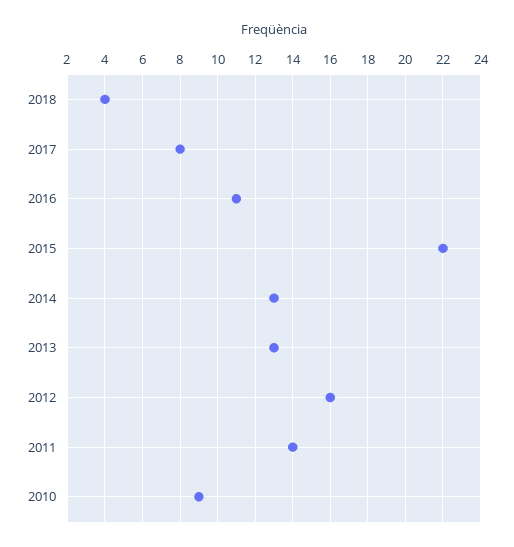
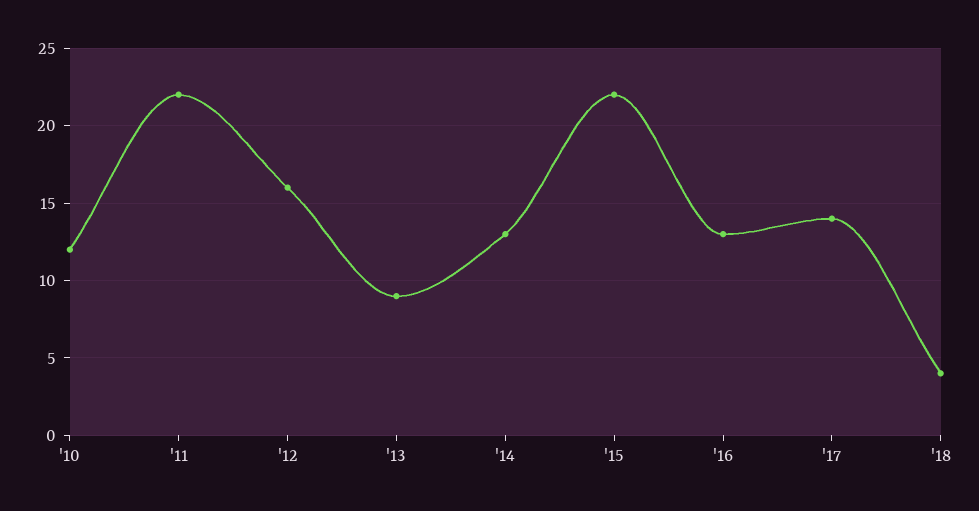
  {
    "2018": 4,
-   "2017": 8,
+   "2017": 14,
-   "2016": 11,
+   "2016": 13,
    "2015": 22,
    "2014": 13,
-   "2013": 13,
+   "2013": 9,
    "2012": 16,
-   "2011": 14,
+   "2011": 22,
-   "2010": 9
+   "2010": 12
  }

